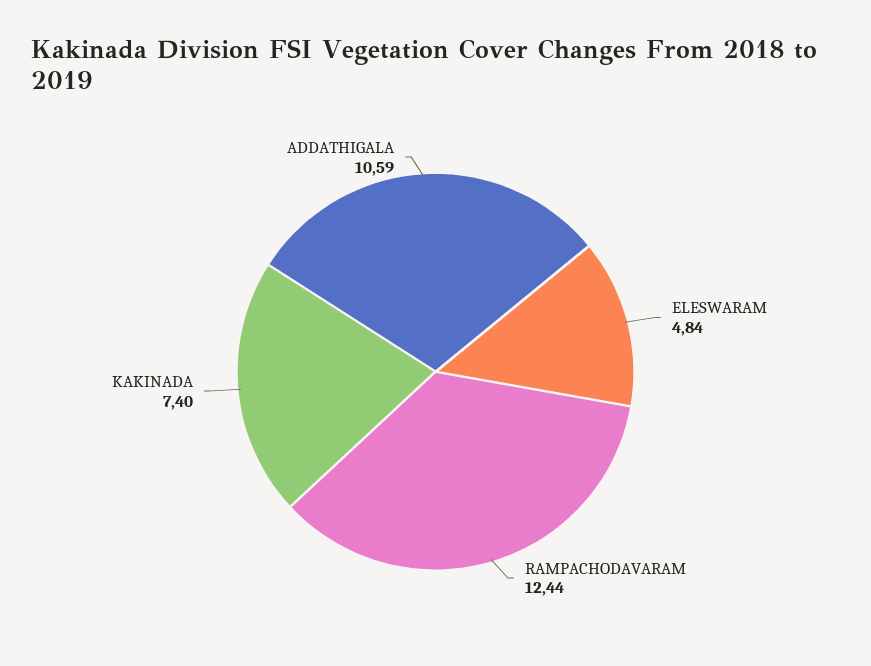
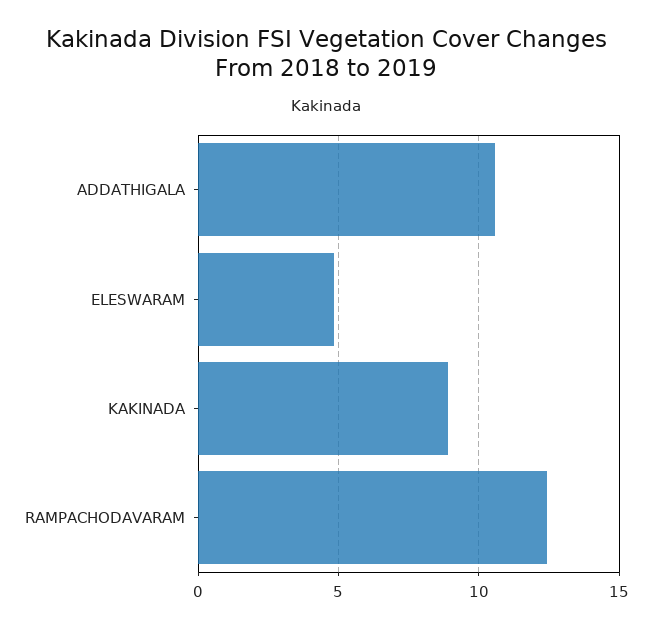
  {
    "ELESWARAM": 4.84,
    "RAMPACHODAVARAM": 12.44,
-   "KAKINADA": 7.4,
+   "KAKINADA": 9,
    "ADDATHIGALA": 10.59
  }

